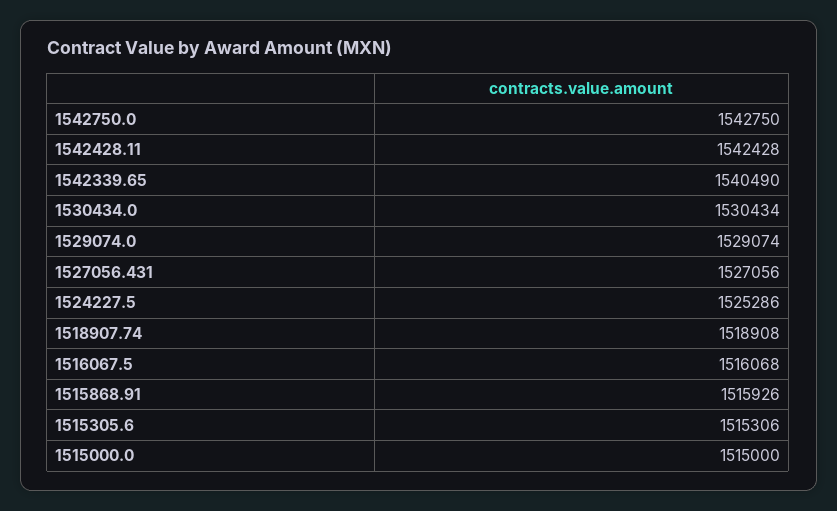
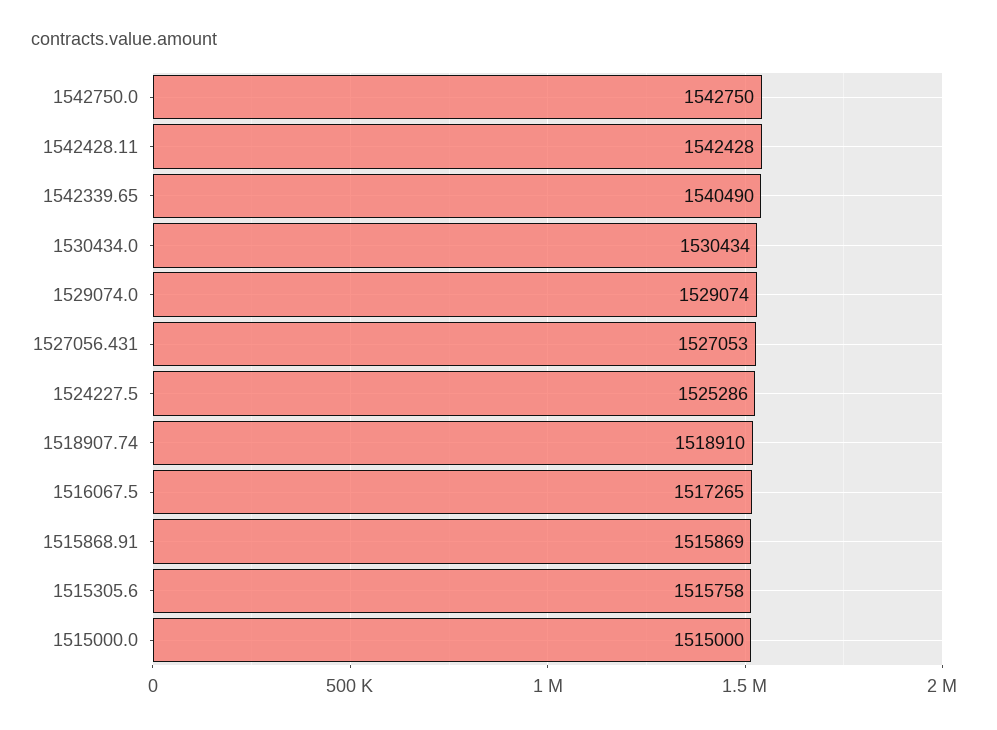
  {
    "1542750.0": 1542750,
    "1542428.11": 1542428,
    "1542339.65": 1540490,
    "1530434.0": 1530434,
    "1529074.0": 1529074,
-   "1527056.431": 1527056,
+   "1527056.431": 1527053,
    "1524227.5": 1525286,
-   "1518907.74": 1518908,
+   "1518907.74": 1518910,
-   "1516067.5": 1516068,
+   "1516067.5": 1517265,
-   "1515868.91": 1515926,
+   "1515868.91": 1515869,
-   "1515305.6": 1515306,
+   "1515305.6": 1515758,
    "1515000.0": 1515000
  }

